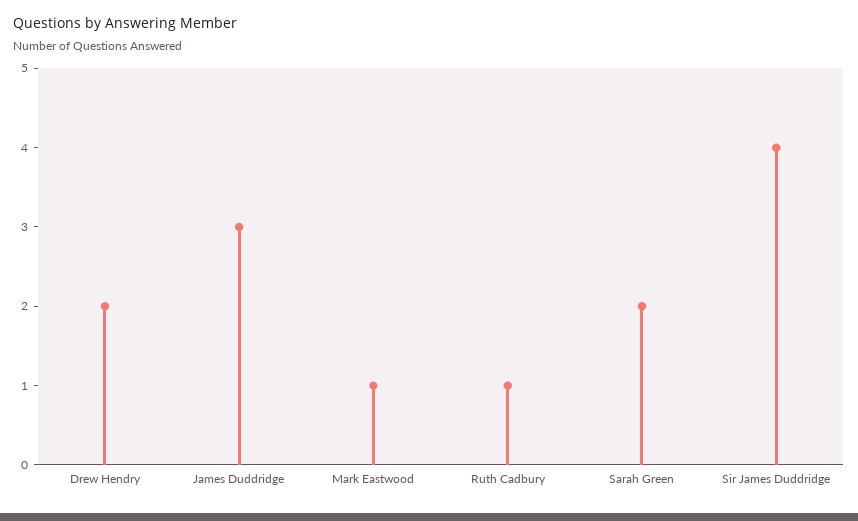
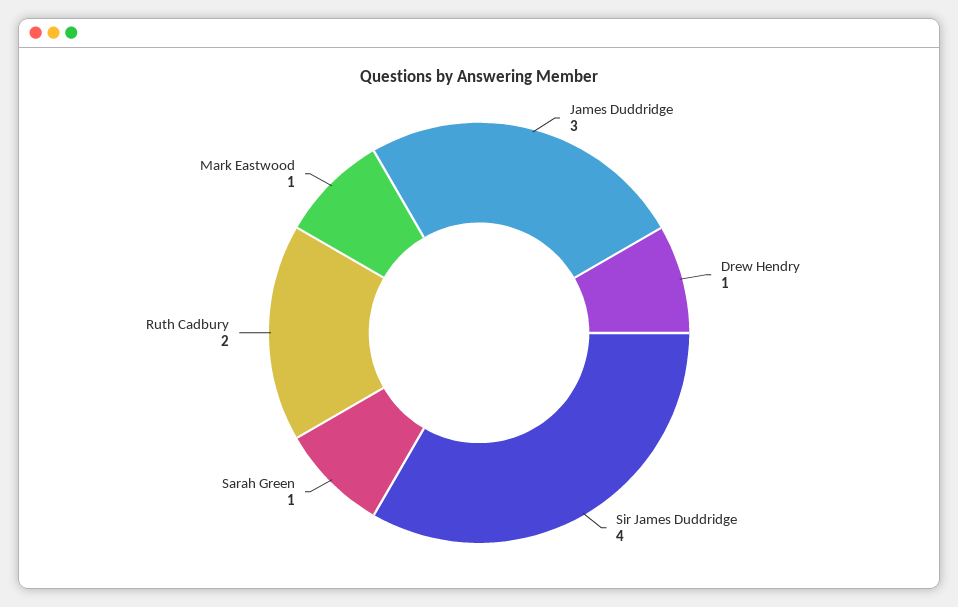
  {
-   "Drew Hendry": 2,
+   "Drew Hendry": 1,
    "James Duddridge": 3,
    "Mark Eastwood": 1,
-   "Ruth Cadbury": 1,
+   "Ruth Cadbury": 2,
-   "Sarah Green": 2,
+   "Sarah Green": 1,
    "Sir James Duddridge": 4
  }

